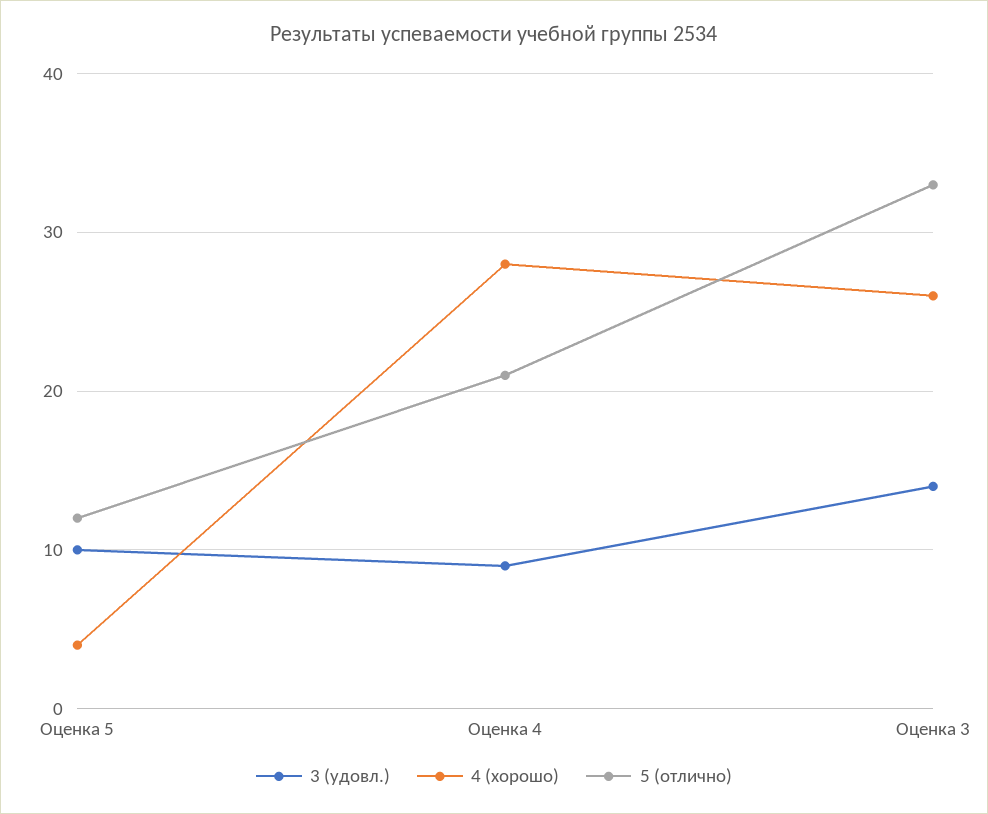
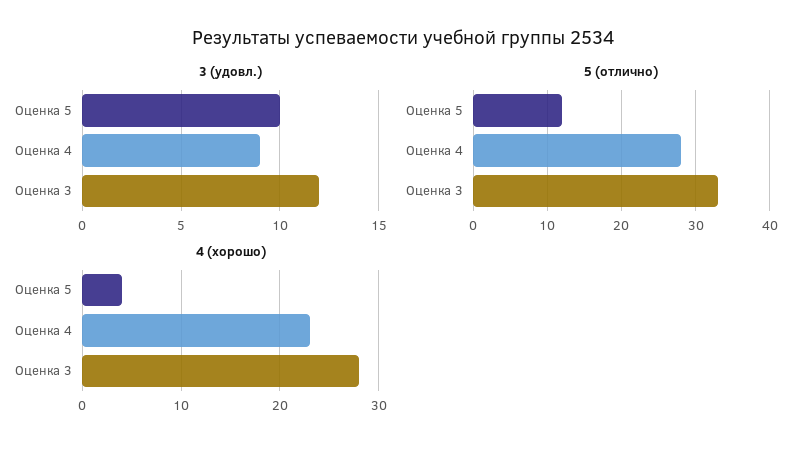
  {
    "3 (удовл.)": {
      "Оценка 5": 10,
      "Оценка 4": 9,
-     "Оценка 3": 14
+     "Оценка 3": 12
    },
    "4 (хорошо)": {
      "Оценка 5": 4,
-     "Оценка 4": 28,
+     "Оценка 4": 23,
-     "Оценка 3": 26
+     "Оценка 3": 28
    },
    "5 (отлично)": {
      "Оценка 5": 12,
-     "Оценка 4": 21,
+     "Оценка 4": 28,
      "Оценка 3": 33
    }
  }

